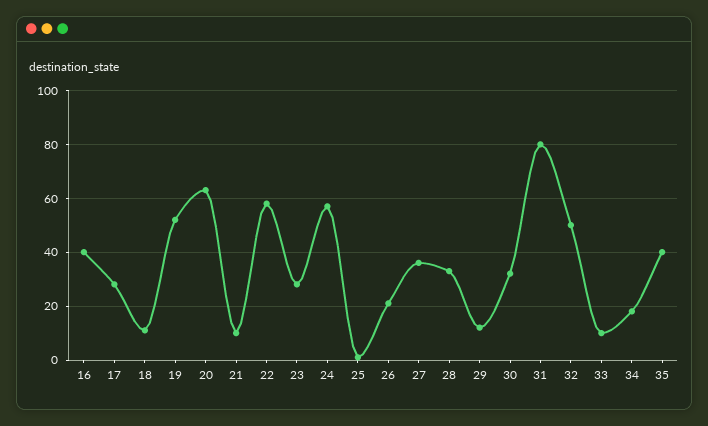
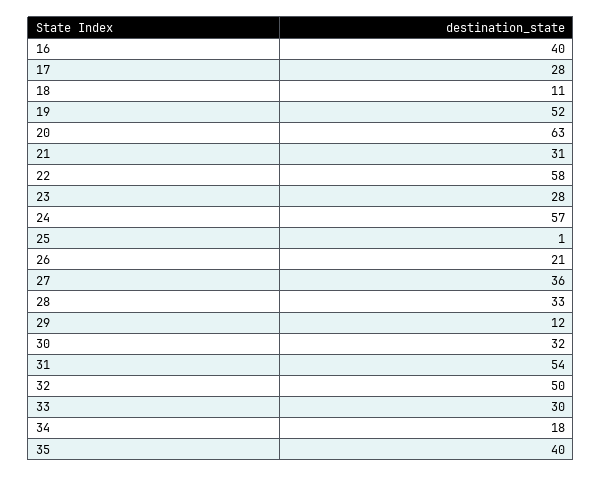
  {
    "16": 40,
    "17": 28,
    "18": 11,
    "19": 52,
    "20": 63,
-   "21": 10,
+   "21": 31,
    "22": 58,
    "23": 28,
    "24": 57,
    "25": 1,
    "26": 21,
    "27": 36,
    "28": 33,
    "29": 12,
    "30": 32,
-   "31": 80,
+   "31": 54,
    "32": 50,
-   "33": 10,
+   "33": 30,
    "34": 18,
    "35": 40
  }

